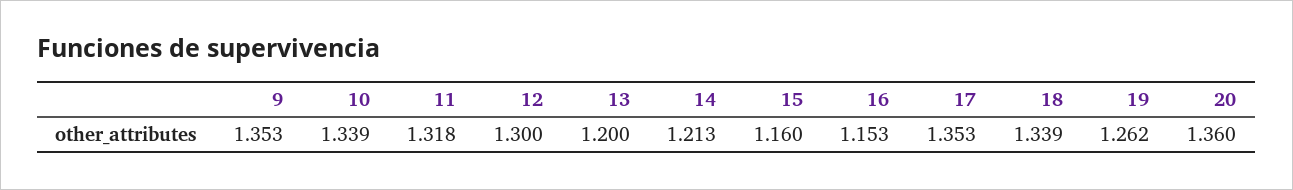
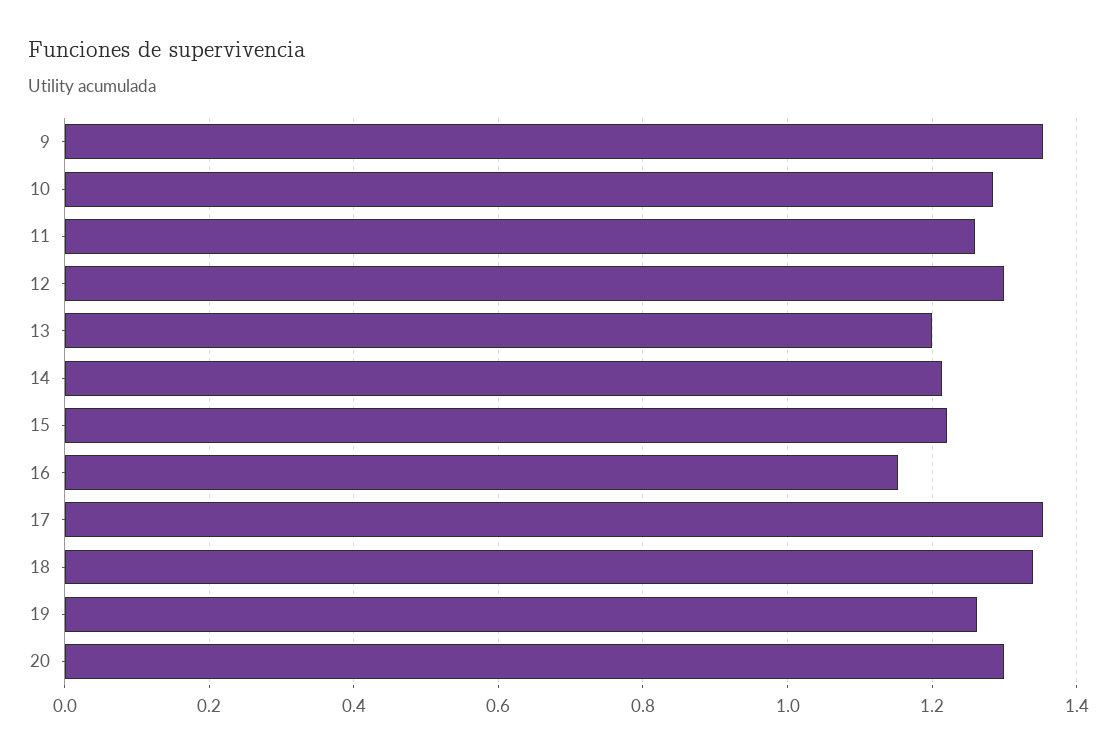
  {
    "9": 1.353,
-   "10": 1.339,
+   "10": 1.28,
-   "11": 1.318,
+   "11": 1.26,
    "12": 1.3,
    "13": 1.2,
    "14": 1.213,
-   "15": 1.16,
+   "15": 1.22,
    "16": 1.153,
    "17": 1.353,
    "18": 1.339,
    "19": 1.262,
-   "20": 1.36
+   "20": 1.3
  }

